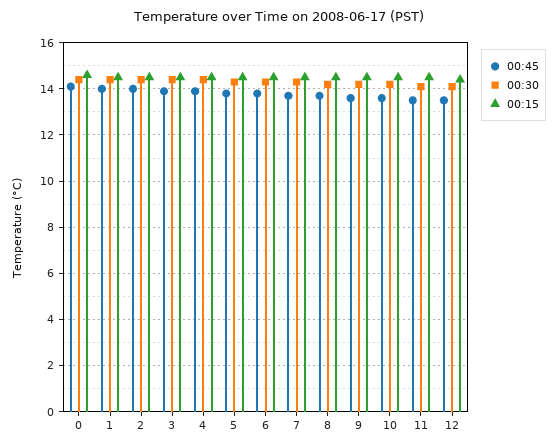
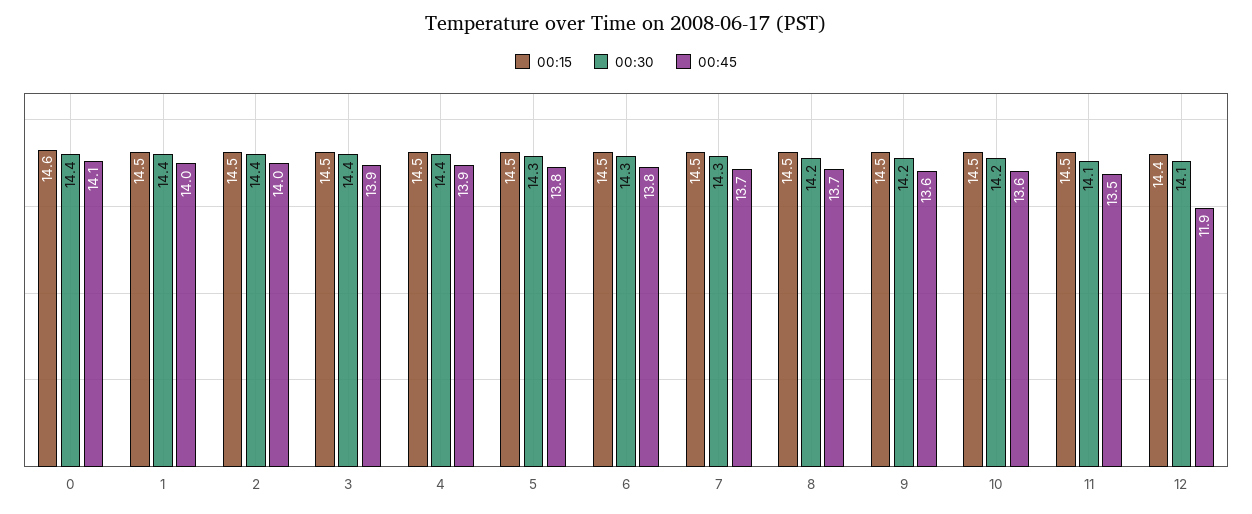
  {
    "00:45": {
      "0": 14.1,
      "1": 14,
      "2": 14,
      "3": 13.9,
      "4": 13.9,
      "5": 13.8,
      "6": 13.8,
      "7": 13.7,
      "8": 13.7,
      "9": 13.6,
      "10": 13.6,
      "11": 13.5,
-     "12": 13.5
+     "12": 11.9
    },
    "00:30": {
      "0": 14.4,
      "1": 14.4,
      "2": 14.4,
      "3": 14.4,
      "4": 14.4,
      "5": 14.3,
      "6": 14.3,
      "7": 14.3,
      "8": 14.2,
      "9": 14.2,
      "10": 14.2,
      "11": 14.1,
      "12": 14.1
    },
    "00:15": {
      "0": 14.6,
      "1": 14.5,
      "2": 14.5,
      "3": 14.5,
      "4": 14.5,
      "5": 14.5,
      "6": 14.5,
      "7": 14.5,
      "8": 14.5,
      "9": 14.5,
      "10": 14.5,
      "11": 14.5,
      "12": 14.4
    }
  }

